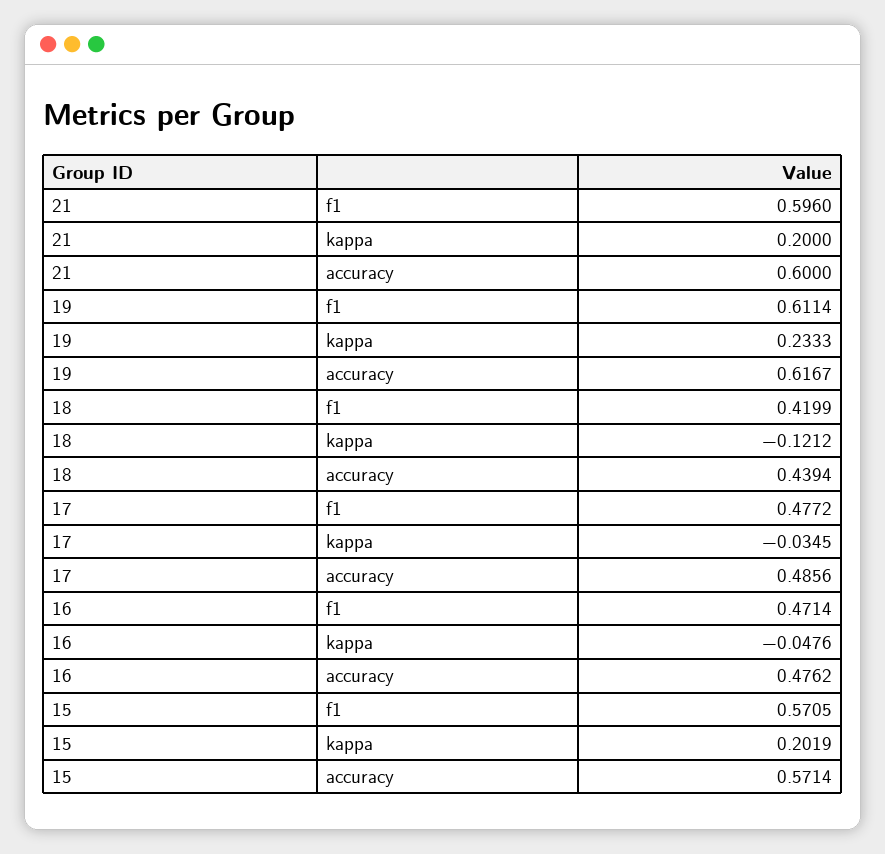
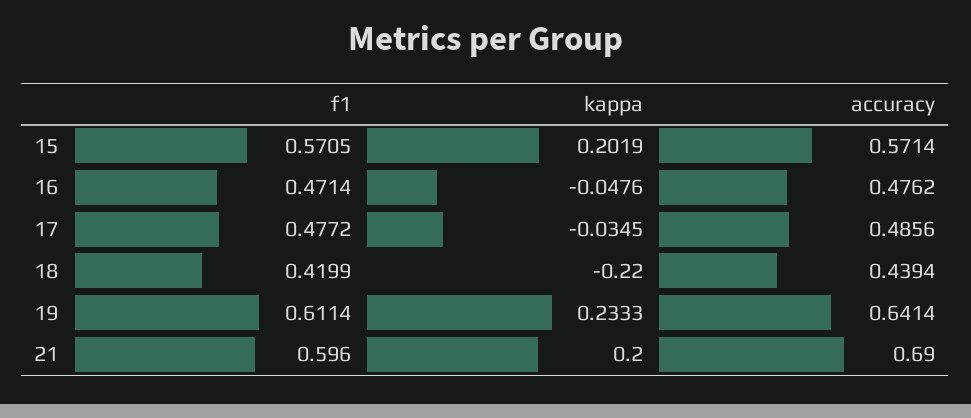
  {
    "21": {
      "f1": 0.596,
      "kappa": 0.2,
-     "accuracy": 0.6
+     "accuracy": 0.69
    },
    "19": {
      "f1": 0.6114,
      "kappa": 0.2333,
-     "accuracy": 0.6167
+     "accuracy": 0.6414
    },
    "18": {
      "f1": 0.4199,
-     "kappa": -0.1212,
+     "kappa": -0.22,
      "accuracy": 0.4394
    },
    "17": {
      "f1": 0.4772,
      "kappa": -0.0345,
      "accuracy": 0.4856
    },
    "16": {
      "f1": 0.4714,
      "kappa": -0.0476,
      "accuracy": 0.4762
    },
    "15": {
      "f1": 0.5705,
      "kappa": 0.2019,
      "accuracy": 0.5714
    }
  }

